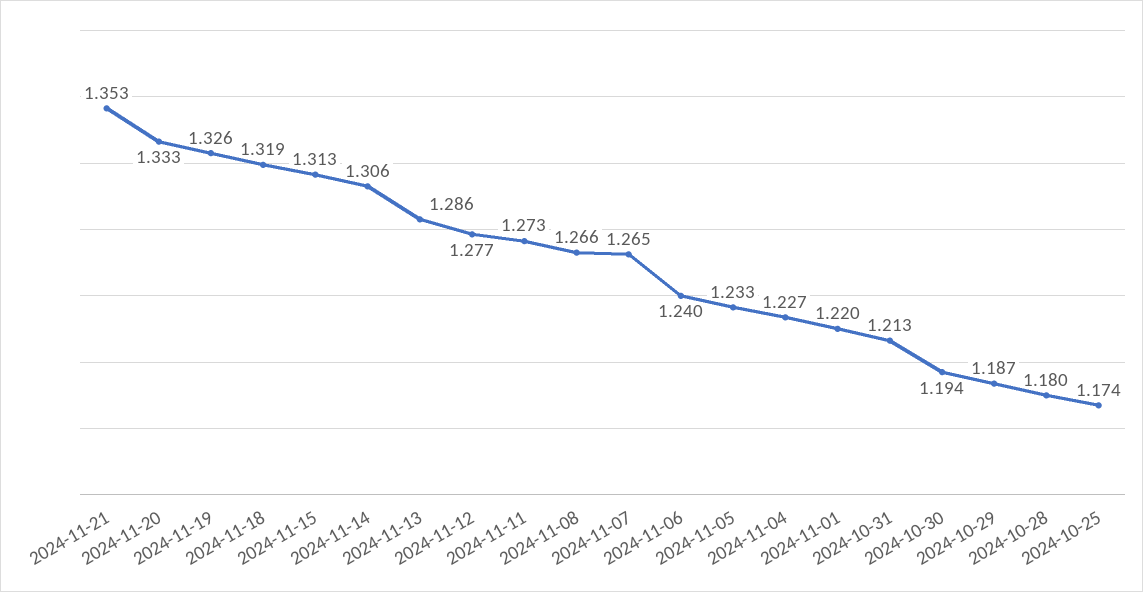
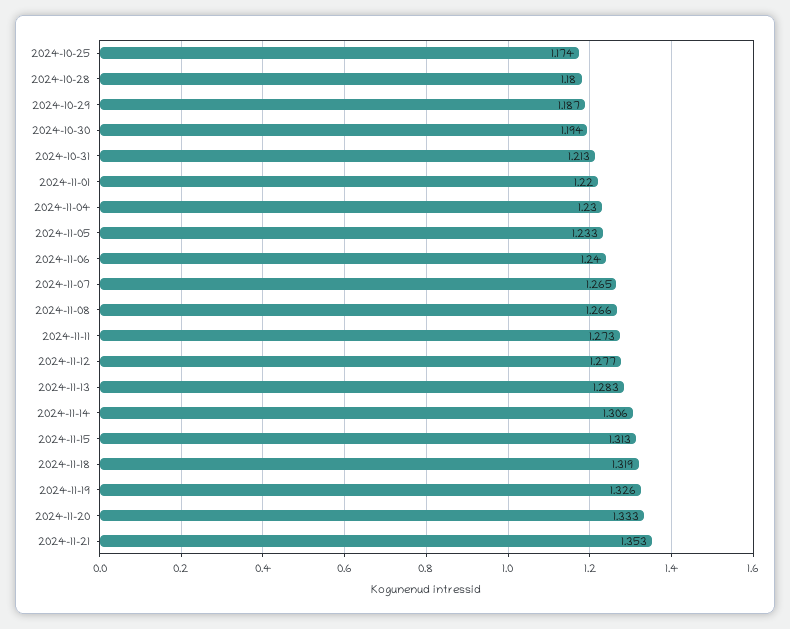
  {
    "2024-11-21": 1.353,
    "2024-11-20": 1.333,
    "2024-11-19": 1.326,
    "2024-11-18": 1.319,
    "2024-11-15": 1.313,
    "2024-11-14": 1.306,
-   "2024-11-13": 1.286,
+   "2024-11-13": 1.283,
    "2024-11-12": 1.277,
    "2024-11-11": 1.273,
    "2024-11-08": 1.266,
    "2024-11-07": 1.265,
    "2024-11-06": 1.24,
    "2024-11-05": 1.233,
-   "2024-11-04": 1.227,
+   "2024-11-04": 1.23,
    "2024-11-01": 1.22,
    "2024-10-31": 1.213,
    "2024-10-30": 1.194,
    "2024-10-29": 1.187,
    "2024-10-28": 1.18,
    "2024-10-25": 1.174
  }

